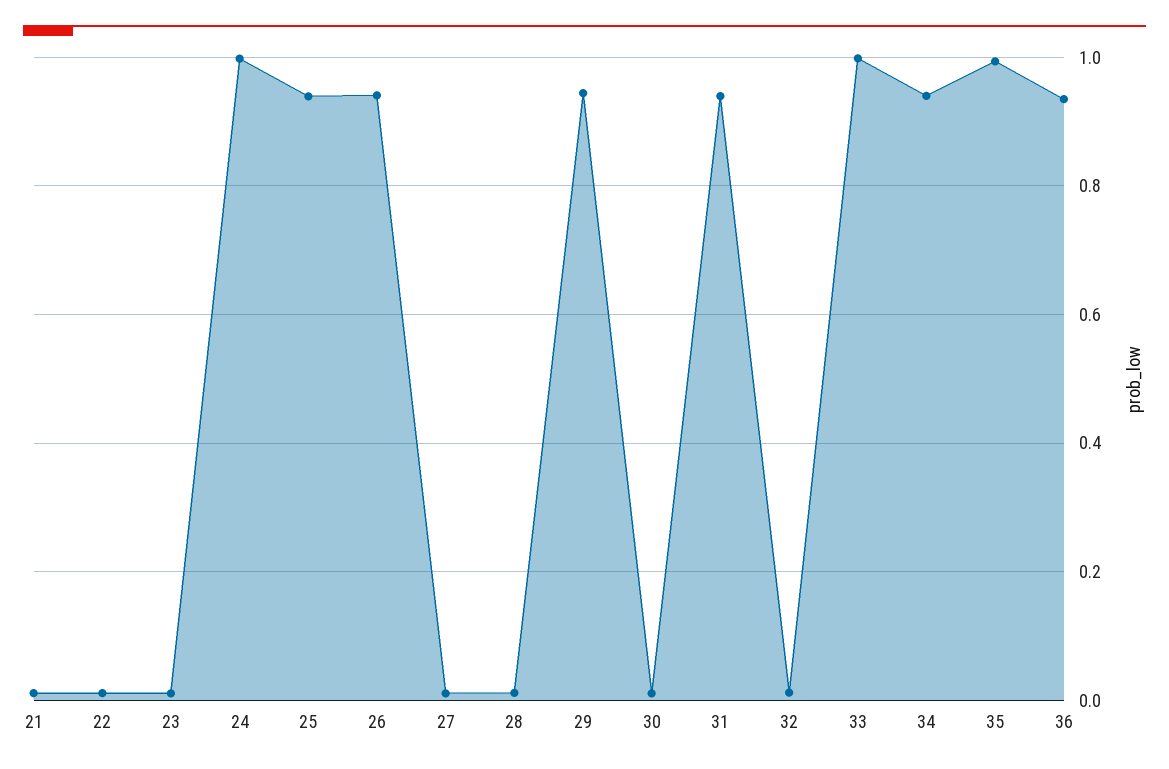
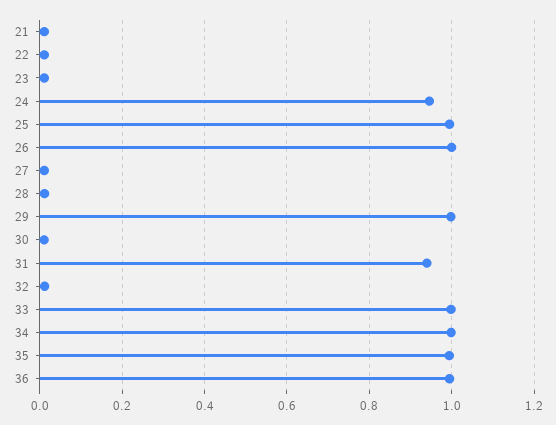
  {
    "21": 0.02,
    "22": 0.02,
    "23": 0.02,
-   "24": 1,
+   "24": 0.94,
-   "25": 0.94,
+   "25": 1,
-   "26": 0.94,
+   "26": 1,
    "27": 0.02,
    "28": 0.02,
-   "29": 0.94,
+   "29": 1,
    "30": 0.02,
    "31": 0.94,
    "32": 0.02,
    "33": 1,
-   "34": 0.94,
+   "34": 1,
    "35": 1,
-   "36": 0.94
+   "36": 1
  }

